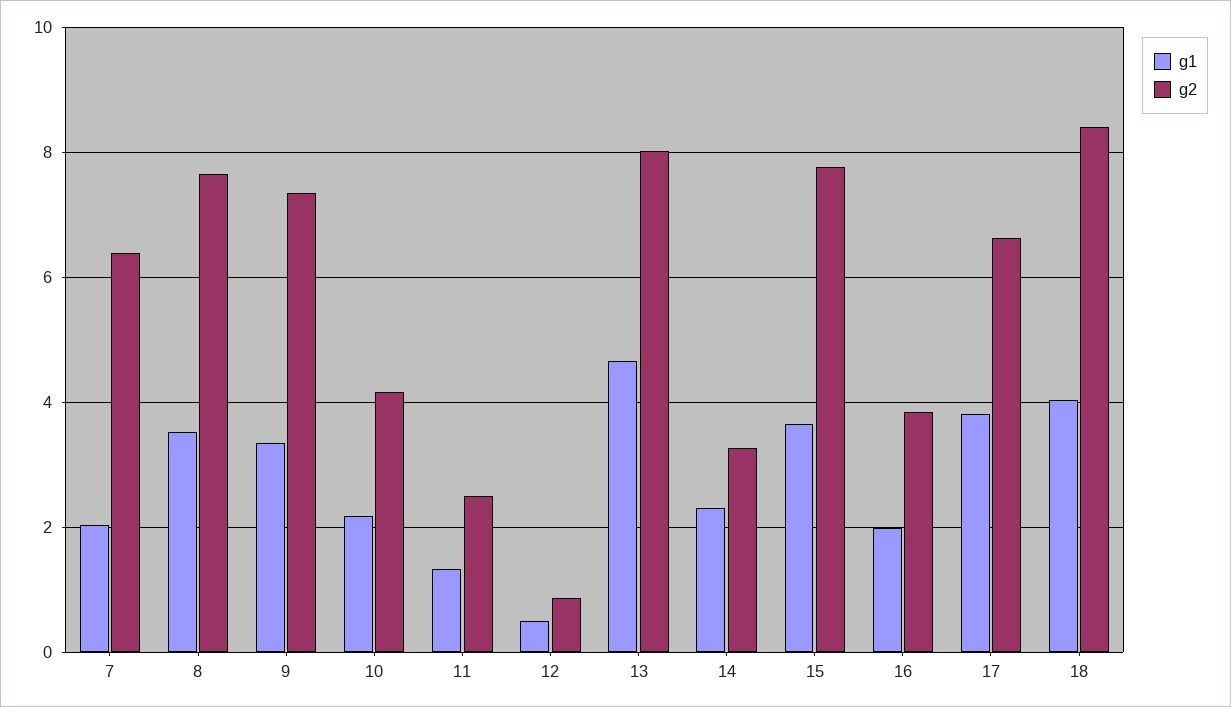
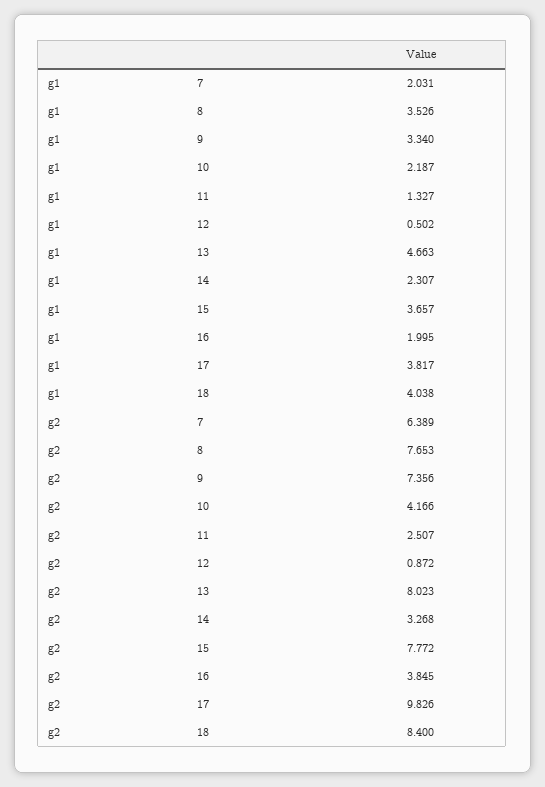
  {
    "g1": {
      "7": 2.031,
      "8": 3.526,
      "9": 3.34,
      "10": 2.187,
      "11": 1.327,
      "12": 0.502,
      "13": 4.663,
      "14": 2.307,
      "15": 3.657,
      "16": 1.995,
      "17": 3.817,
      "18": 4.038
    },
    "g2": {
      "7": 6.389,
      "8": 7.653,
      "9": 7.356,
      "10": 4.166,
      "11": 2.507,
      "12": 0.872,
      "13": 8.023,
      "14": 3.268,
      "15": 7.772,
      "16": 3.845,
-     "17": 6.6,
+     "17": 9.826,
      "18": 8.4
    }
  }

